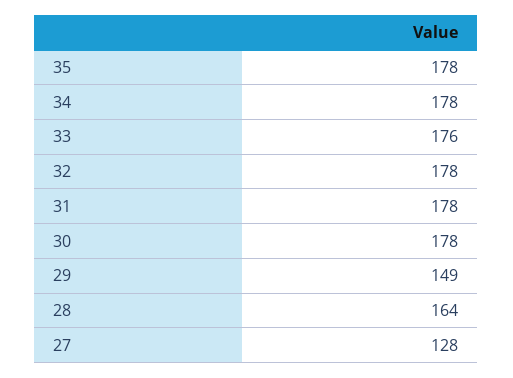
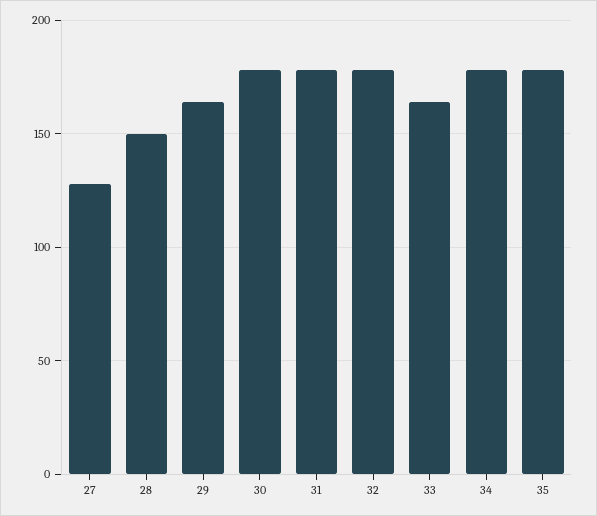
  {
    "35": 178,
    "34": 178,
-   "33": 176,
+   "33": 165,
    "32": 178,
    "31": 178,
    "30": 178,
-   "29": 149,
+   "29": 165,
-   "28": 164,
+   "28": 150,
    "27": 128
  }

